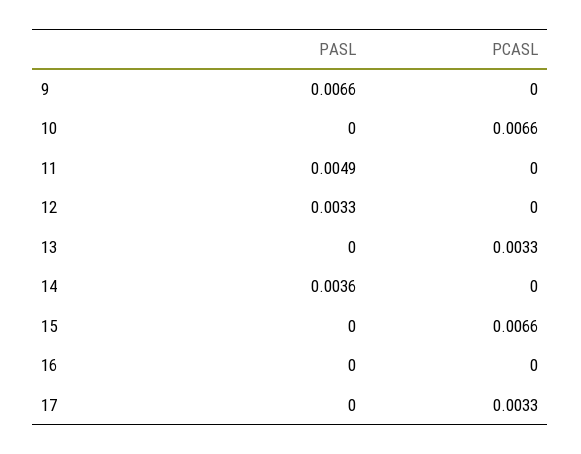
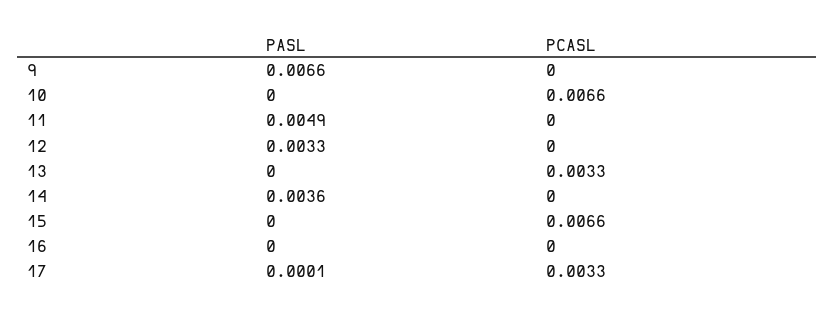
  {
    "PASL": {
      "9": 0.0066,
      "10": 0,
      "11": 0.0049,
      "12": 0.0033,
      "13": 0,
      "14": 0.0036,
      "15": 0,
      "16": 0,
-     "17": 0
+     "17": 0.0001
    },
    "PCASL": {
      "9": 0,
      "10": 0.0066,
      "11": 0,
      "12": 0,
      "13": 0.0033,
      "14": 0,
      "15": 0.0066,
      "16": 0,
      "17": 0.0033
    }
  }

